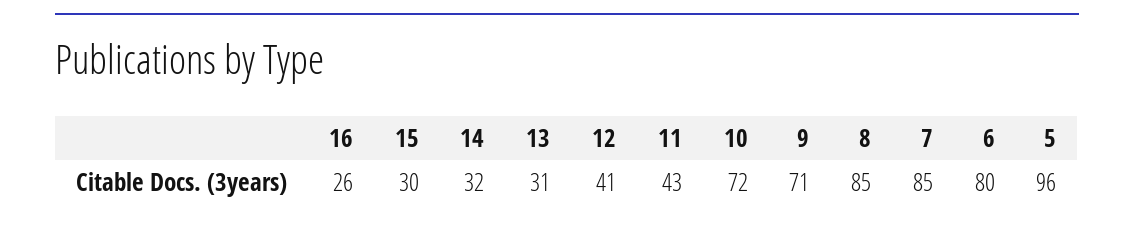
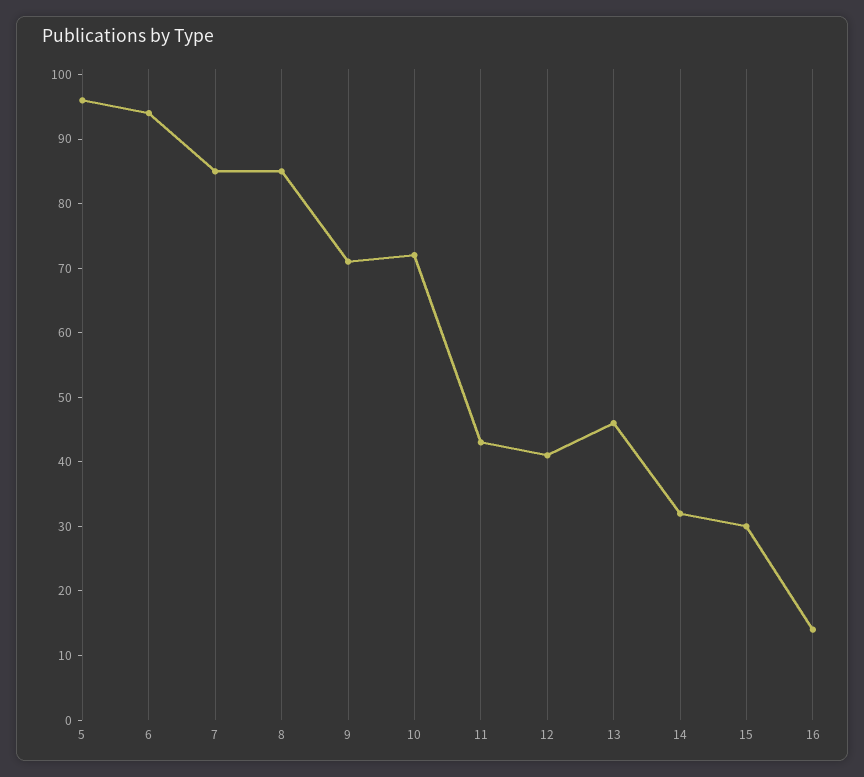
  {
-   "16": 26,
+   "16": 15,
    "15": 30,
    "14": 32,
-   "13": 31,
+   "13": 45,
    "12": 41,
    "11": 43,
    "10": 72,
    "9": 71,
    "8": 85,
    "7": 85,
-   "6": 80,
+   "6": 95,
    "5": 96
  }

